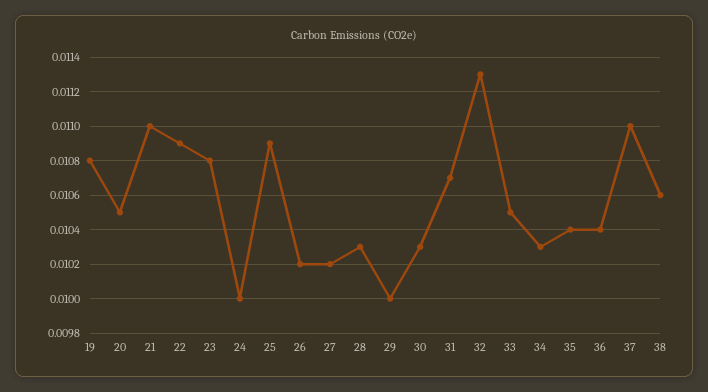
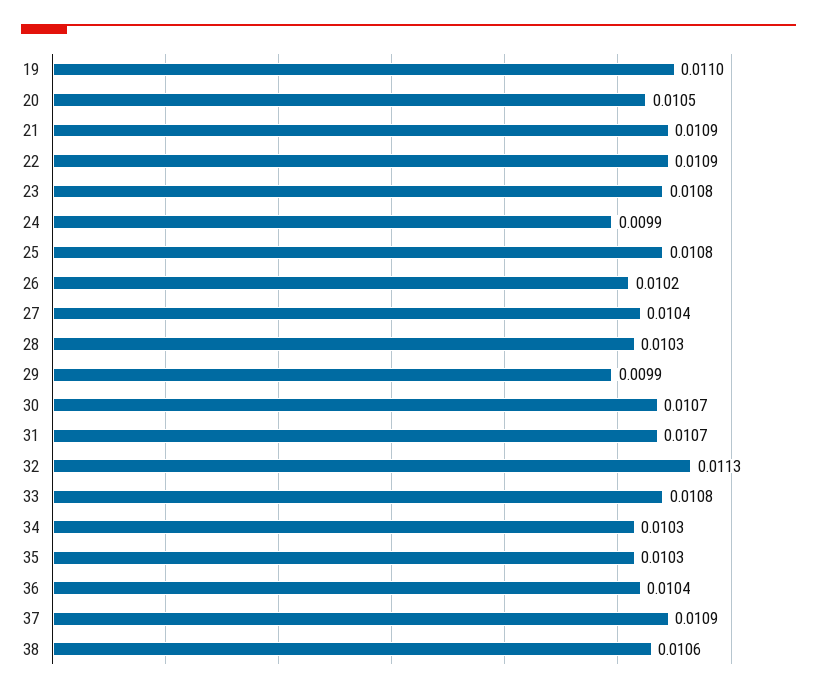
  {
-   "19": 0.0108,
+   "19": 0.011,
    "20": 0.0105,
-   "21": 0.011,
+   "21": 0.0109,
    "22": 0.0109,
    "23": 0.0108,
-   "24": 0.01,
+   "24": 0.0099,
-   "25": 0.0109,
+   "25": 0.0108,
    "26": 0.0102,
-   "27": 0.0102,
+   "27": 0.0104,
    "28": 0.0103,
-   "29": 0.01,
+   "29": 0.0099,
-   "30": 0.0103,
+   "30": 0.0107,
    "31": 0.0107,
    "32": 0.0113,
-   "33": 0.0105,
+   "33": 0.0108,
    "34": 0.0103,
-   "35": 0.0104,
+   "35": 0.0103,
    "36": 0.0104,
-   "37": 0.011,
+   "37": 0.0109,
    "38": 0.0106
  }

